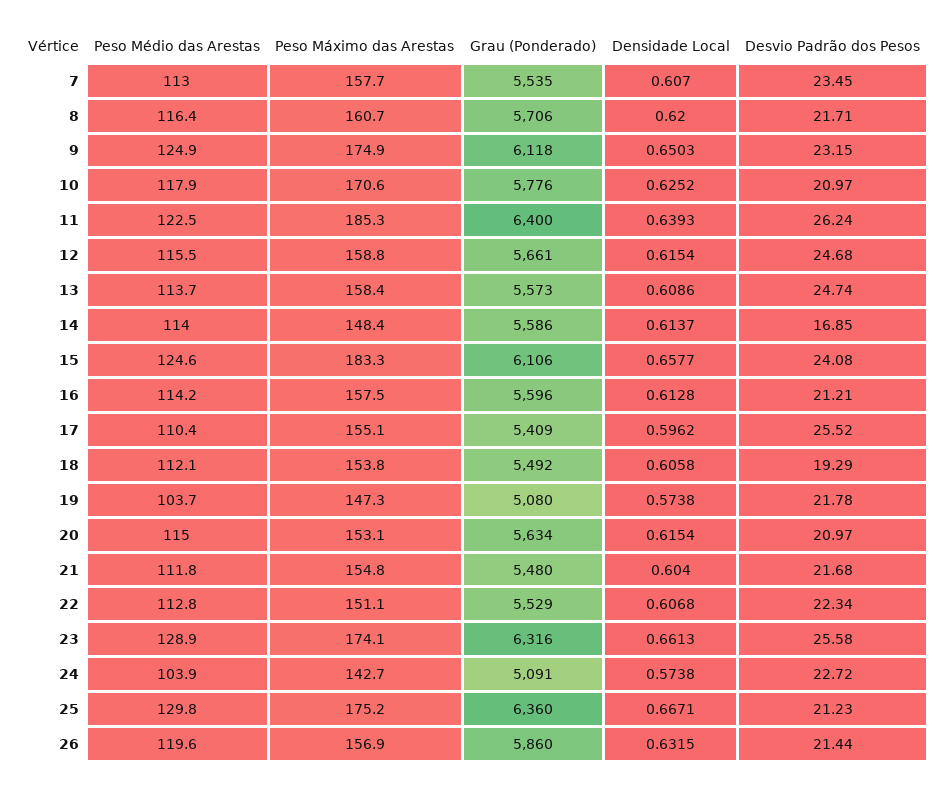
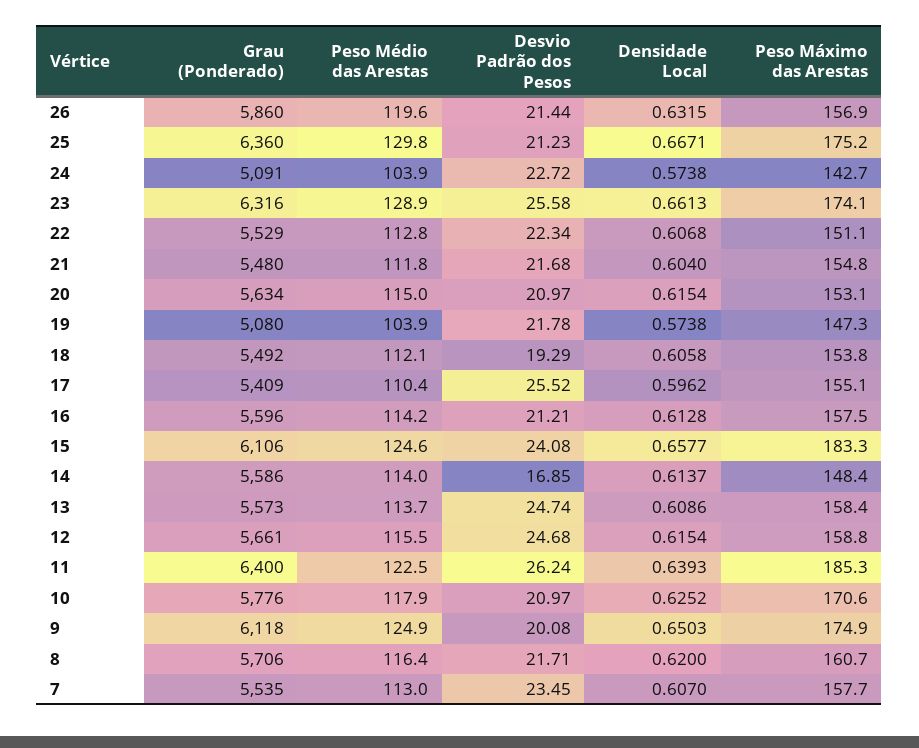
  {
    "Peso Médio das Arestas": {
      "7": 113,
      "8": 116.4,
      "9": 124.9,
      "10": 117.9,
      "11": 122.5,
      "12": 115.5,
      "13": 113.7,
      "14": 114,
      "15": 124.6,
      "16": 114.2,
      "17": 110.4,
      "18": 112.1,
-     "19": 103.7,
+     "19": 103.9,
      "20": 115,
      "21": 111.8,
      "22": 112.8,
      "23": 128.9,
      "24": 103.9,
      "25": 129.8,
      "26": 119.6
    },
    "Peso Máximo das Arestas": {
      "7": 157.7,
      "8": 160.7,
      "9": 174.9,
      "10": 170.6,
      "11": 185.3,
      "12": 158.8,
      "13": 158.4,
      "14": 148.4,
      "15": 183.3,
      "16": 157.5,
      "17": 155.1,
      "18": 153.8,
      "19": 147.3,
      "20": 153.1,
      "21": 154.8,
      "22": 151.1,
      "23": 174.1,
      "24": 142.7,
      "25": 175.2,
      "26": 156.9
    },
    "Grau (Ponderado)": {
      "7": 5535,
      "8": 5706,
      "9": 6118,
      "10": 5776,
      "11": 6400,
      "12": 5661,
      "13": 5573,
      "14": 5586,
      "15": 6106,
      "16": 5596,
      "17": 5409,
      "18": 5492,
      "19": 5080,
      "20": 5634,
      "21": 5480,
      "22": 5529,
      "23": 6316,
      "24": 5091,
      "25": 6360,
      "26": 5860
    },
    "Densidade Local": {
      "7": 0.607,
      "8": 0.62,
      "9": 0.6503,
      "10": 0.6252,
      "11": 0.6393,
      "12": 0.6154,
      "13": 0.6086,
      "14": 0.6137,
      "15": 0.6577,
      "16": 0.6128,
      "17": 0.5962,
      "18": 0.6058,
      "19": 0.5738,
      "20": 0.6154,
      "21": 0.604,
      "22": 0.6068,
      "23": 0.6613,
      "24": 0.5738,
      "25": 0.6671,
      "26": 0.6315
    },
    "Desvio Padrão dos Pesos": {
      "7": 23.45,
      "8": 21.71,
-     "9": 23.15,
+     "9": 20.08,
      "10": 20.97,
      "11": 26.24,
      "12": 24.68,
      "13": 24.74,
      "14": 16.85,
      "15": 24.08,
      "16": 21.21,
      "17": 25.52,
      "18": 19.29,
      "19": 21.78,
      "20": 20.97,
      "21": 21.68,
      "22": 22.34,
      "23": 25.58,
      "24": 22.72,
      "25": 21.23,
      "26": 21.44
    }
  }

